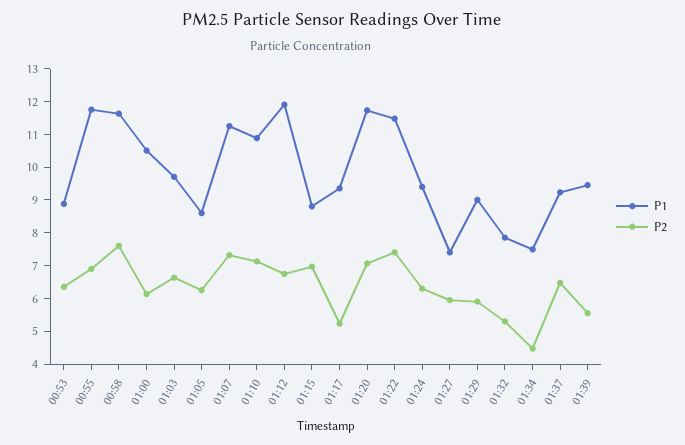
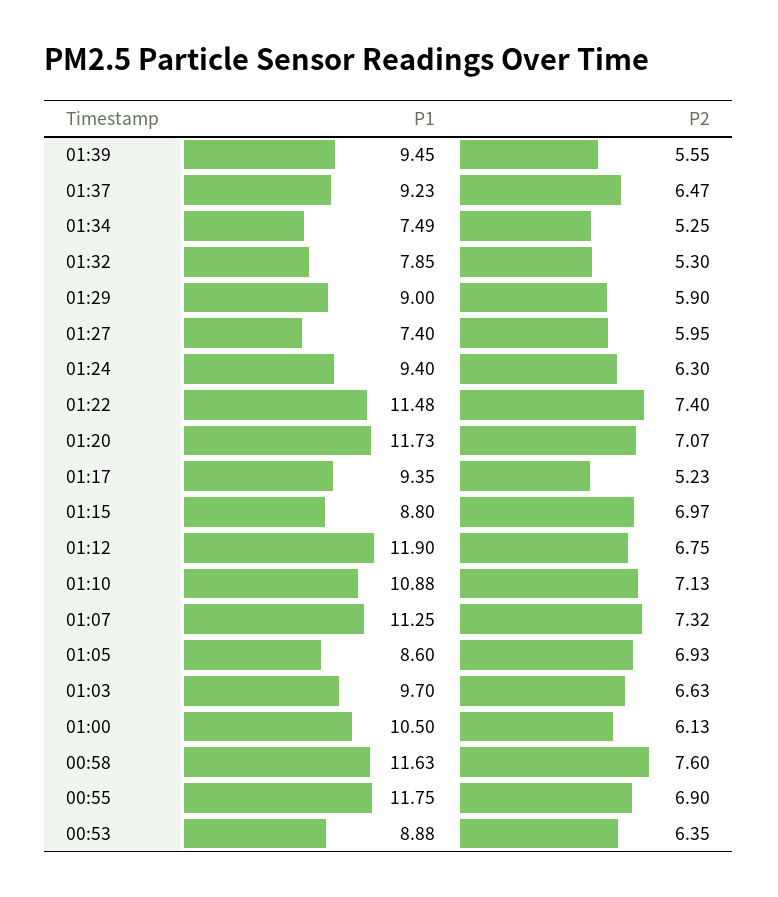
  {
    "P1": {
      "00:53": 8.88,
      "00:55": 11.75,
      "00:58": 11.63,
      "01:00": 10.5,
      "01:03": 9.7,
      "01:05": 8.6,
      "01:07": 11.25,
      "01:10": 10.88,
      "01:12": 11.9,
      "01:15": 8.8,
      "01:17": 9.35,
      "01:20": 11.73,
      "01:22": 11.48,
      "01:24": 9.4,
      "01:27": 7.4,
      "01:29": 9,
      "01:32": 7.85,
      "01:34": 7.49,
      "01:37": 9.23,
      "01:39": 9.45
    },
    "P2": {
      "00:53": 6.35,
      "00:55": 6.9,
      "00:58": 7.6,
      "01:00": 6.13,
      "01:03": 6.63,
-     "01:05": 6.25,
+     "01:05": 6.93,
      "01:07": 7.32,
      "01:10": 7.13,
      "01:12": 6.75,
      "01:15": 6.97,
      "01:17": 5.23,
      "01:20": 7.07,
      "01:22": 7.4,
      "01:24": 6.3,
      "01:27": 5.95,
      "01:29": 5.9,
      "01:32": 5.3,
-     "01:34": 4.5,
+     "01:34": 5.25,
      "01:37": 6.47,
      "01:39": 5.55
    }
  }

